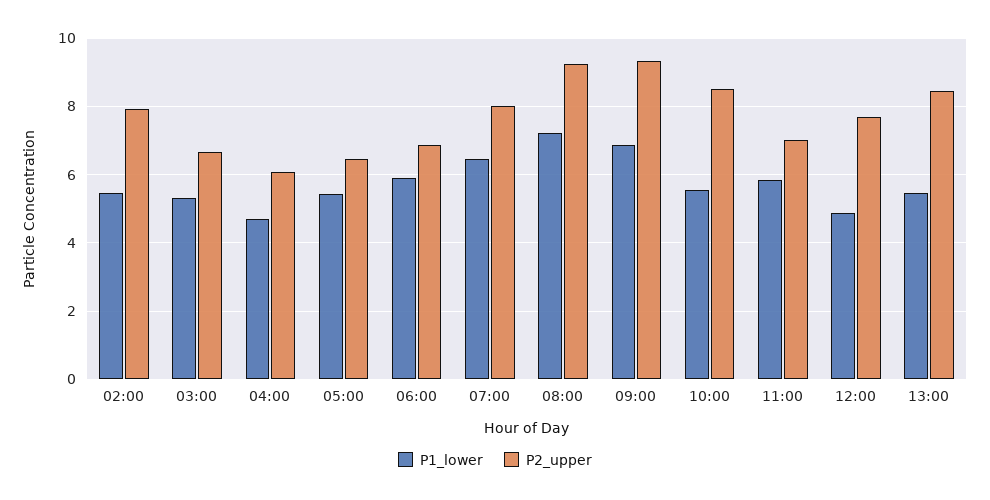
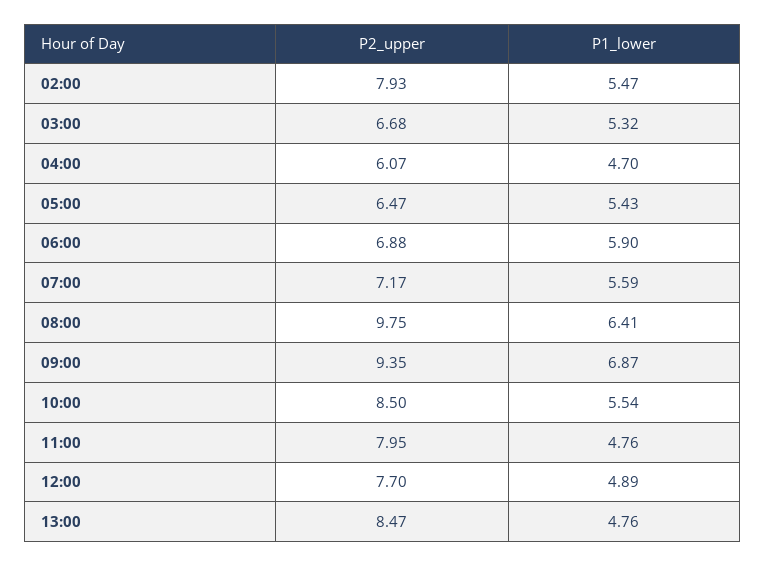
  {
    "P1_lower": {
      "02:00": 5.47,
      "03:00": 5.32,
      "04:00": 4.7,
      "05:00": 5.43,
      "06:00": 5.9,
-     "07:00": 6.4,
+     "07:00": 5.59,
-     "08:00": 7.2,
+     "08:00": 6.41,
      "09:00": 6.87,
      "10:00": 5.54,
-     "11:00": 5.8,
+     "11:00": 4.76,
      "12:00": 4.89,
-     "13:00": 5.4
+     "13:00": 4.76
    },
    "P2_upper": {
      "02:00": 7.93,
      "03:00": 6.68,
      "04:00": 6.07,
      "05:00": 6.47,
      "06:00": 6.88,
-     "07:00": 8,
+     "07:00": 7.17,
-     "08:00": 9.2,
+     "08:00": 9.75,
      "09:00": 9.35,
      "10:00": 8.5,
-     "11:00": 7,
+     "11:00": 7.95,
      "12:00": 7.7,
      "13:00": 8.47
    }
  }

